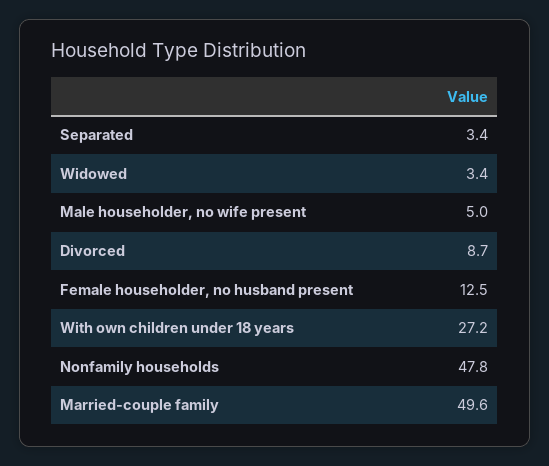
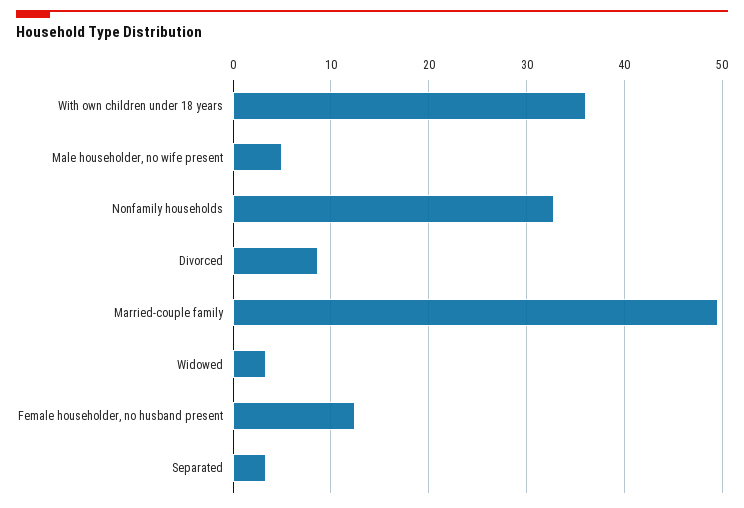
  {
    "Separated": 3.4,
    "Widowed": 3.4,
    "Male householder, no wife present": 5,
    "Divorced": 8.7,
    "Female householder, no husband present": 12.5,
-   "With own children under 18 years": 27.2,
+   "With own children under 18 years": 36,
-   "Nonfamily households": 47.8,
+   "Nonfamily households": 33,
    "Married-couple family": 49.6
  }

